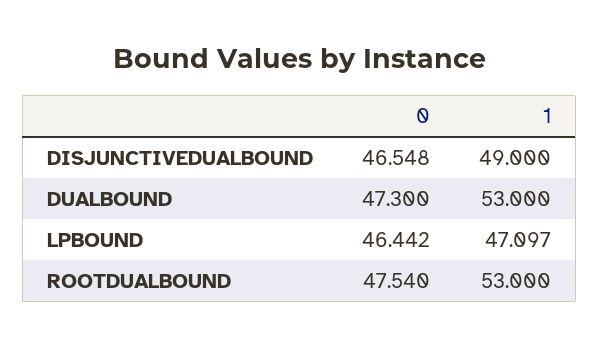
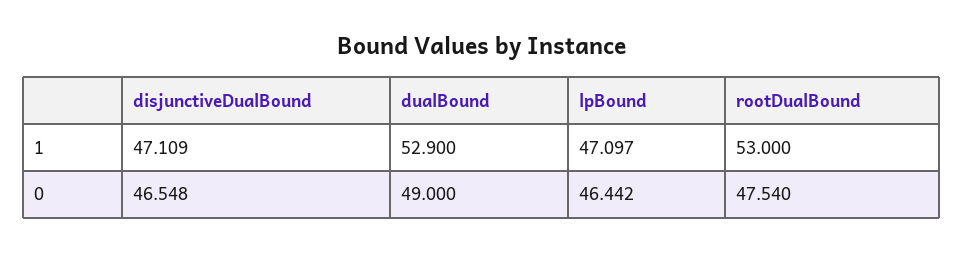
  {
    "0": {
      "DISJUNCTIVEDUALBOUND": 46.548,
-     "DUALBOUND": 47.3,
+     "DUALBOUND": 49,
      "LPBOUND": 46.442,
      "ROOTDUALBOUND": 47.54
    },
    "1": {
-     "DISJUNCTIVEDUALBOUND": 49,
+     "DISJUNCTIVEDUALBOUND": 47.109,
-     "DUALBOUND": 53,
+     "DUALBOUND": 52.9,
      "LPBOUND": 47.097,
      "ROOTDUALBOUND": 53
    }
  }

